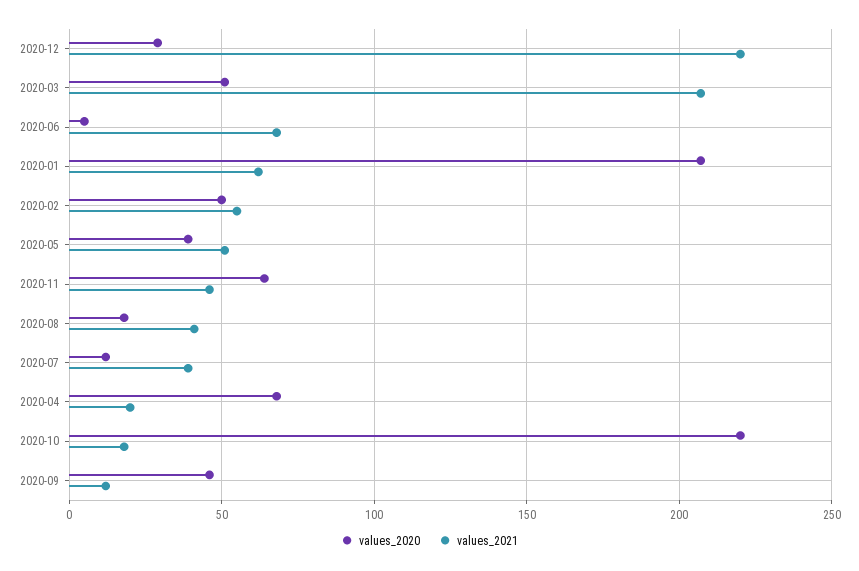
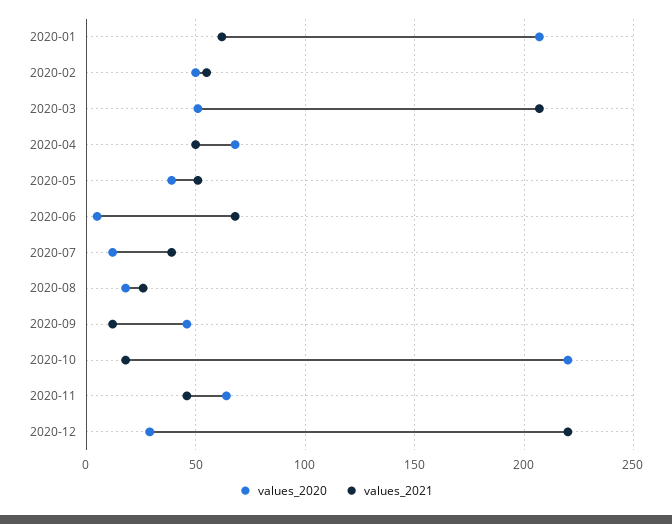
  {
    "values_2020": {
      "2020-12": 30,
      "2020-03": 50,
      "2020-06": 5,
      "2020-01": 205,
      "2020-02": 50,
      "2020-05": 40,
      "2020-11": 65,
      "2020-08": 20,
      "2020-07": 10,
      "2020-04": 70,
      "2020-10": 220,
      "2020-09": 45
    },
    "values_2021": {
      "2020-12": 220,
      "2020-03": 205,
      "2020-06": 70,
      "2020-01": 60,
      "2020-02": 55,
      "2020-05": 50,
      "2020-11": 45,
-     "2020-08": 40,
+     "2020-08": 25,
      "2020-07": 40,
-     "2020-04": 20,
+     "2020-04": 50,
      "2020-10": 20,
      "2020-09": 10
    }
  }

